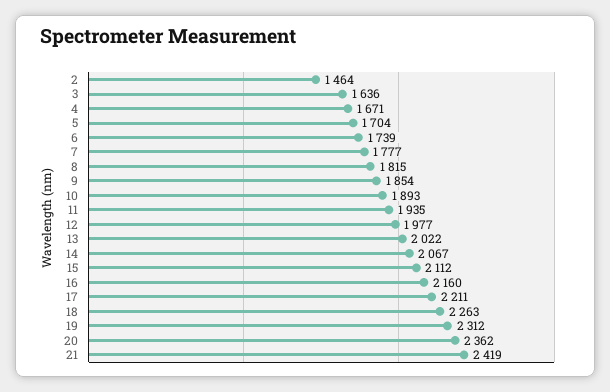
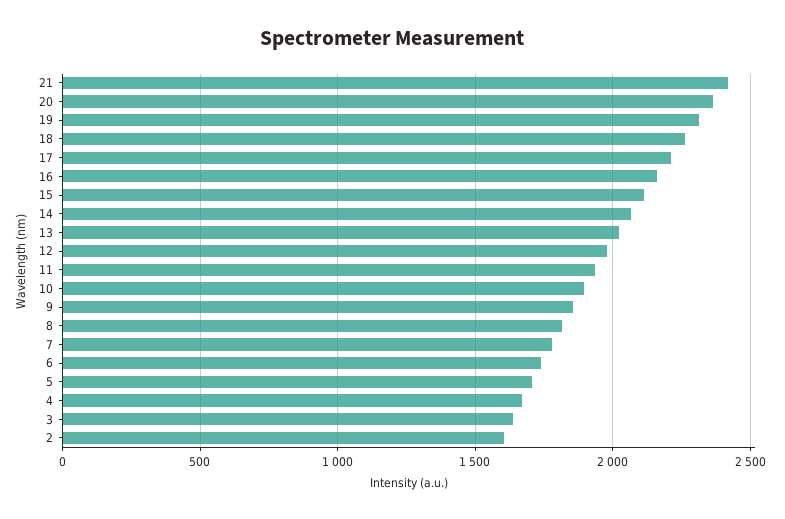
  {
-   "2": 1464,
+   "2": 1600,
    "3": 1636,
    "4": 1671,
    "5": 1704,
    "6": 1739,
    "7": 1777,
    "8": 1815,
    "9": 1854,
    "10": 1893,
    "11": 1935,
    "12": 1977,
    "13": 2022,
    "14": 2067,
    "15": 2112,
    "16": 2160,
    "17": 2211,
    "18": 2263,
    "19": 2312,
    "20": 2362,
    "21": 2419
  }

